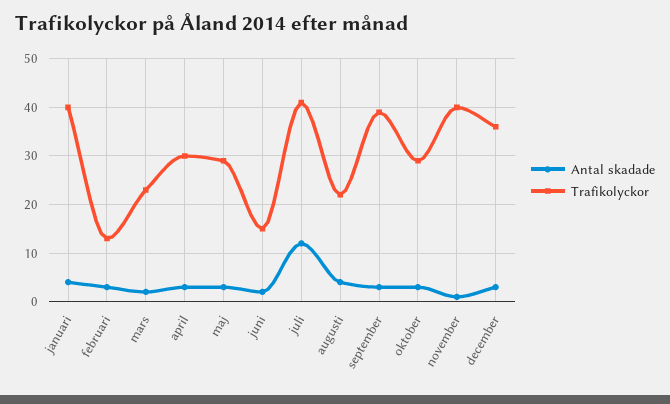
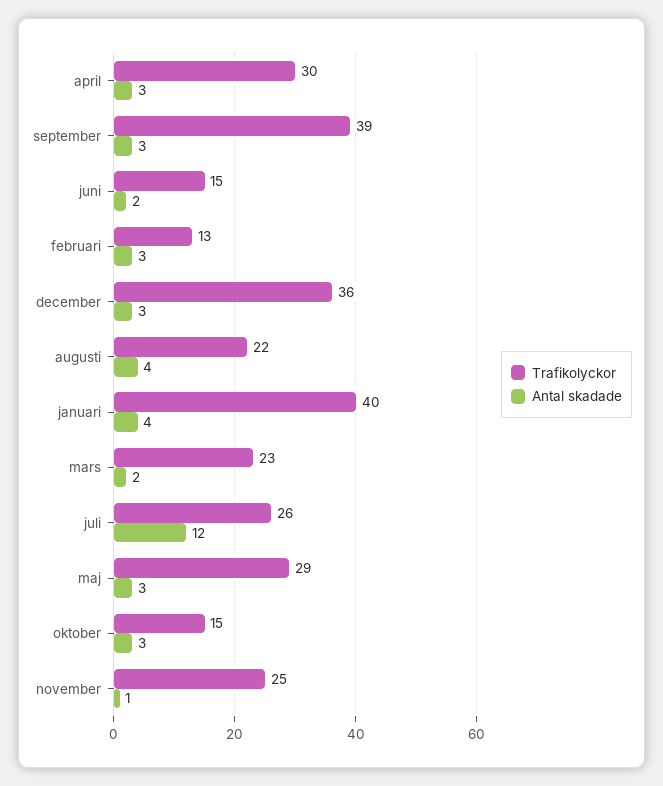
  {
    "Antal skadade": {
      "januari": 4,
      "februari": 3,
      "mars": 2,
      "april": 3,
      "maj": 3,
      "juni": 2,
      "juli": 12,
      "augusti": 4,
      "september": 3,
      "oktober": 3,
      "november": 1,
      "december": 3
    },
    "Trafikolyckor": {
      "januari": 40,
      "februari": 13,
      "mars": 23,
      "april": 30,
      "maj": 29,
      "juni": 15,
-     "juli": 40,
+     "juli": 26,
      "augusti": 22,
      "september": 39,
-     "oktober": 30,
+     "oktober": 15,
-     "november": 40,
+     "november": 25,
      "december": 36
    }
  }

